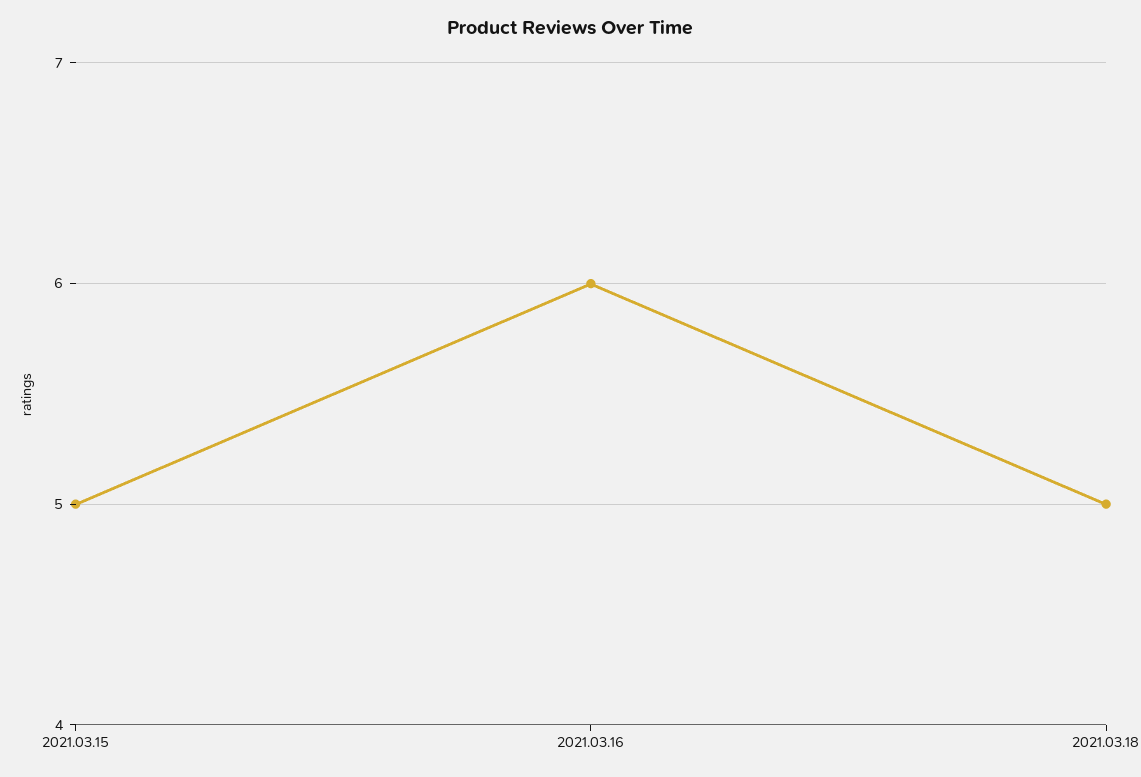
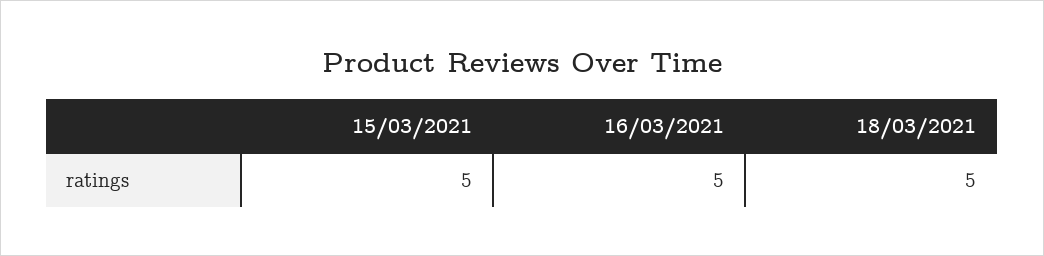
  {
    "2021.03.15": 5,
-   "2021.03.16": 6,
+   "2021.03.16": 5,
    "2021.03.18": 5
  }

